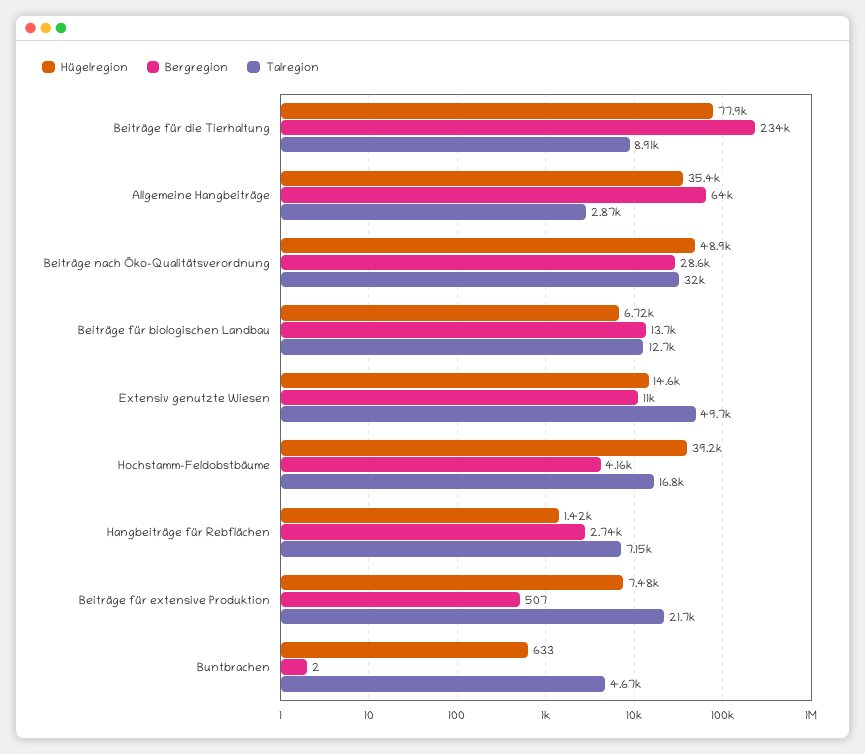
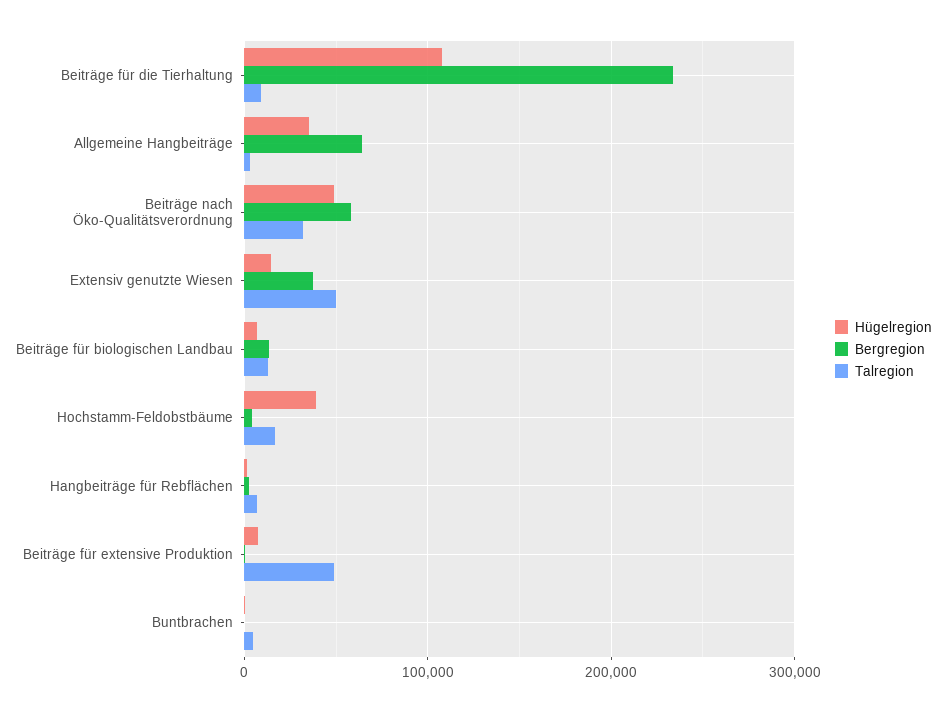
  {
    "Hügelregion": {
-     "Beiträge für die Tierhaltung": 77900,
+     "Beiträge für die Tierhaltung": 110000,
      "Allgemeine Hangbeiträge": 35400,
      "Beiträge nach Öko-Qualitätsverordnung": 48900,
      "Beiträge für biologischen Landbau": 6720,
      "Extensiv genutzte Wiesen": 14600,
      "Hochstamm-Feldobstbäume": 39200,
      "Hangbeiträge für Rebflächen": 1420,
      "Beiträge für extensive Produktion": 7480,
      "Buntbrachen": 633
    },
    "Bergregion": {
      "Beiträge für die Tierhaltung": 234000,
      "Allgemeine Hangbeiträge": 64000,
-     "Beiträge nach Öko-Qualitätsverordnung": 28600,
+     "Beiträge nach Öko-Qualitätsverordnung": 60000,
      "Beiträge für biologischen Landbau": 13700,
-     "Extensiv genutzte Wiesen": 11000,
+     "Extensiv genutzte Wiesen": 40000,
      "Hochstamm-Feldobstbäume": 4160,
      "Hangbeiträge für Rebflächen": 2740,
      "Beiträge für extensive Produktion": 507,
      "Buntbrachen": 2
    },
    "Talregion": {
      "Beiträge für die Tierhaltung": 8910,
      "Allgemeine Hangbeiträge": 2870,
      "Beiträge nach Öko-Qualitätsverordnung": 32000,
      "Beiträge für biologischen Landbau": 12700,
      "Extensiv genutzte Wiesen": 49700,
      "Hochstamm-Feldobstbäume": 16800,
      "Hangbeiträge für Rebflächen": 7150,
-     "Beiträge für extensive Produktion": 21700,
+     "Beiträge für extensive Produktion": 50000,
      "Buntbrachen": 4670
    }
  }

